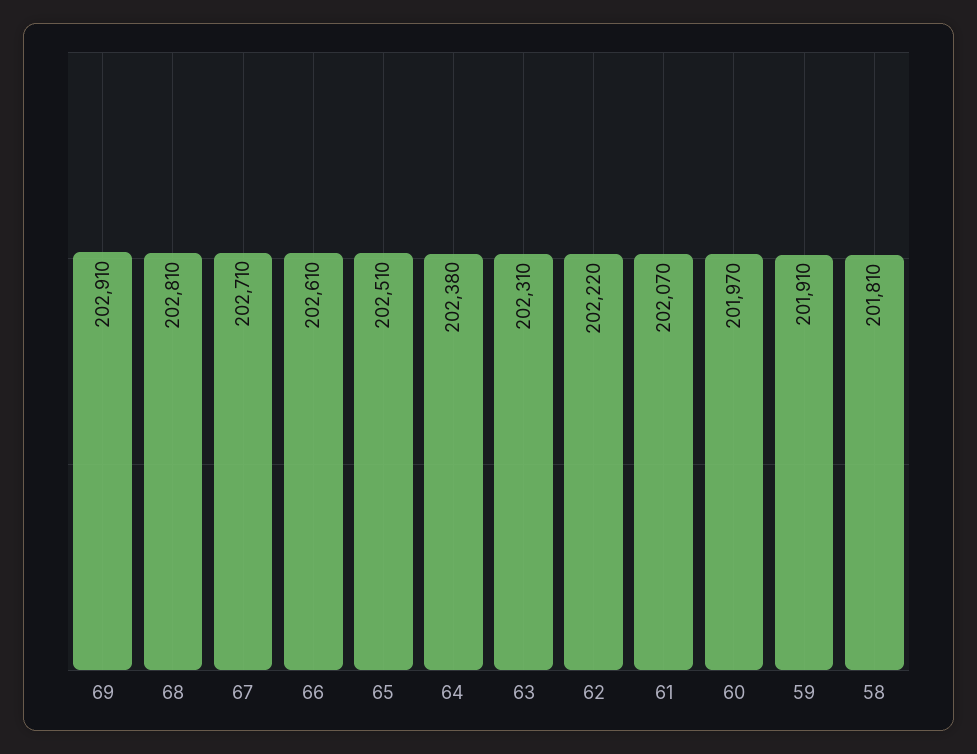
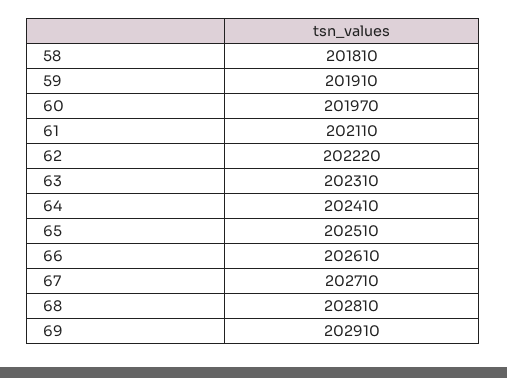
  {
    "69": 202910,
    "68": 202810,
    "67": 202710,
    "66": 202610,
    "65": 202510,
-   "64": 202380,
+   "64": 202410,
    "63": 202310,
    "62": 202220,
-   "61": 202070,
+   "61": 202110,
    "60": 201970,
    "59": 201910,
    "58": 201810
  }

